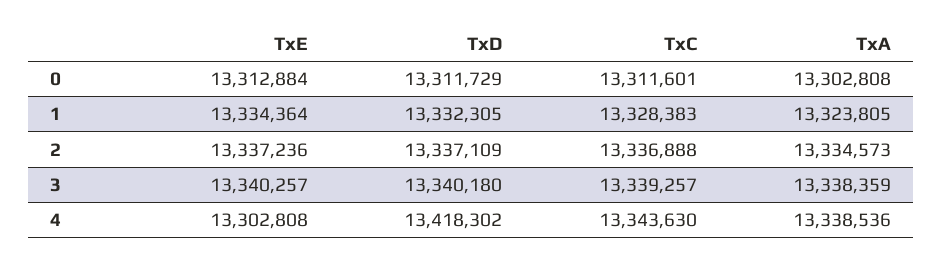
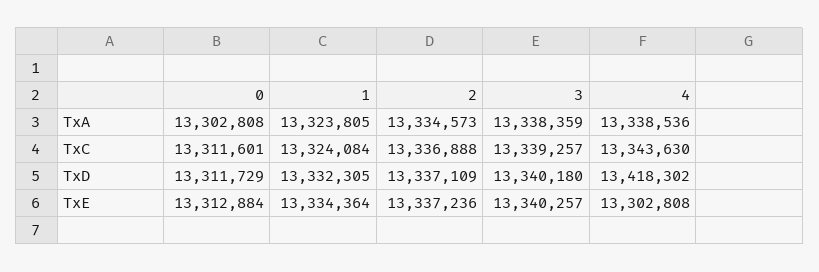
  {
    "TxE": {
      "0": 13312884,
      "1": 13334364,
      "2": 13337236,
      "3": 13340257,
      "4": 13302808
    },
    "TxD": {
      "0": 13311729,
      "1": 13332305,
      "2": 13337109,
      "3": 13340180,
      "4": 13418302
    },
    "TxC": {
      "0": 13311601,
-     "1": 13328383,
+     "1": 13324084,
      "2": 13336888,
      "3": 13339257,
      "4": 13343630
    },
    "TxA": {
      "0": 13302808,
      "1": 13323805,
      "2": 13334573,
      "3": 13338359,
      "4": 13338536
    }
  }

